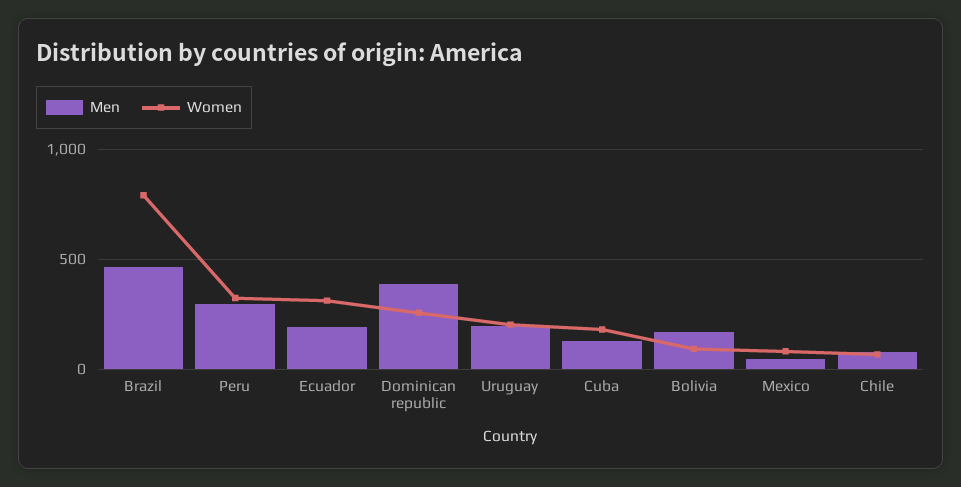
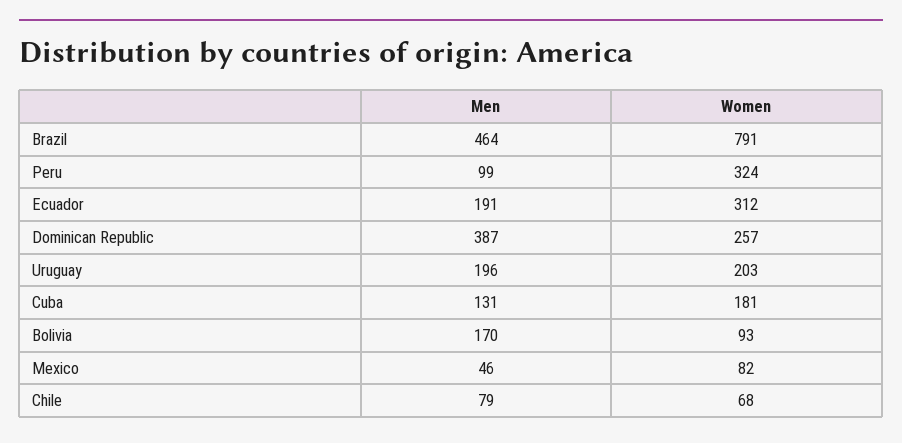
  {
    "Men": {
      "Brazil": 464,
-     "Peru": 300,
+     "Peru": 99,
      "Ecuador": 191,
      "Dominican republic": 387,
      "Uruguay": 196,
      "Cuba": 131,
      "Bolivia": 170,
      "Mexico": 46,
      "Chile": 79
    },
    "Women": {
      "Brazil": 791,
      "Peru": 324,
      "Ecuador": 312,
      "Dominican republic": 257,
      "Uruguay": 203,
      "Cuba": 181,
      "Bolivia": 93,
      "Mexico": 82,
      "Chile": 68
    }
  }

